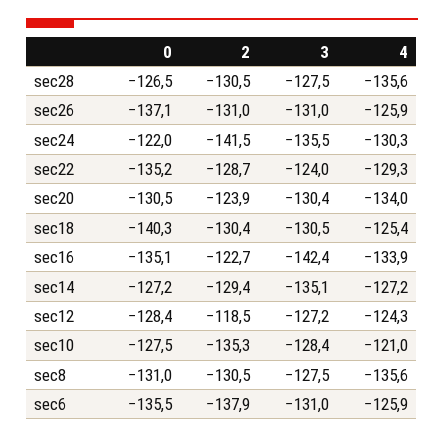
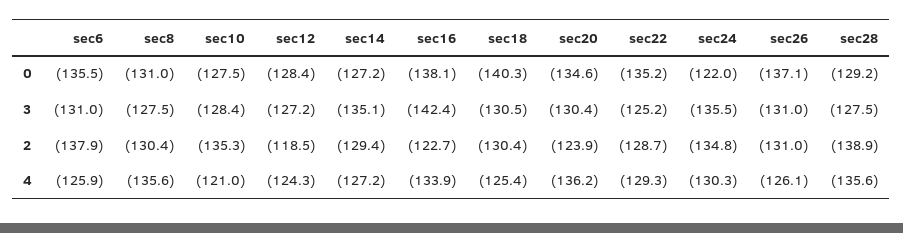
  {
    "0": {
-     "sec28": -126.5,
+     "sec28": -129.2,
      "sec26": -137.1,
      "sec24": -122,
      "sec22": -135.2,
-     "sec20": -130.5,
+     "sec20": -134.6,
      "sec18": -140.3,
-     "sec16": -135.1,
+     "sec16": -138.1,
      "sec14": -127.2,
      "sec12": -128.4,
      "sec10": -127.5,
      "sec8": -131,
      "sec6": -135.5
    },
    "2": {
-     "sec28": -130.5,
+     "sec28": -138.9,
      "sec26": -131,
-     "sec24": -141.5,
+     "sec24": -134.8,
      "sec22": -128.7,
      "sec20": -123.9,
      "sec18": -130.4,
      "sec16": -122.7,
      "sec14": -129.4,
      "sec12": -118.5,
      "sec10": -135.3,
-     "sec8": -130.5,
+     "sec8": -130.4,
      "sec6": -137.9
    },
    "3": {
      "sec28": -127.5,
      "sec26": -131,
      "sec24": -135.5,
-     "sec22": -124,
+     "sec22": -125.2,
      "sec20": -130.4,
      "sec18": -130.5,
      "sec16": -142.4,
      "sec14": -135.1,
      "sec12": -127.2,
      "sec10": -128.4,
      "sec8": -127.5,
      "sec6": -131
    },
    "4": {
      "sec28": -135.6,
-     "sec26": -125.9,
+     "sec26": -126.1,
      "sec24": -130.3,
      "sec22": -129.3,
-     "sec20": -134,
+     "sec20": -136.2,
      "sec18": -125.4,
      "sec16": -133.9,
      "sec14": -127.2,
      "sec12": -124.3,
      "sec10": -121,
      "sec8": -135.6,
      "sec6": -125.9
    }
  }

